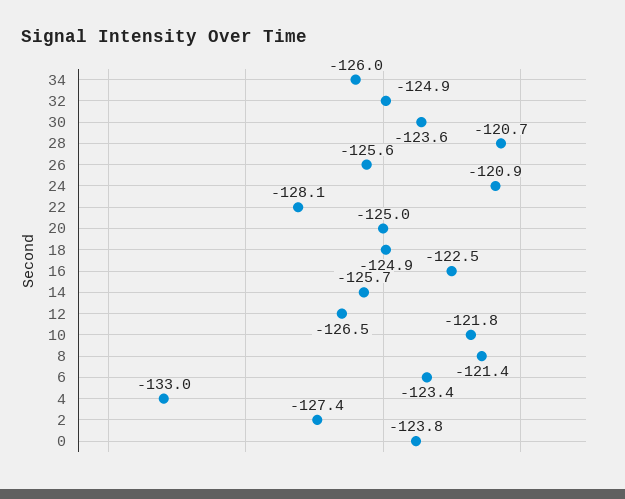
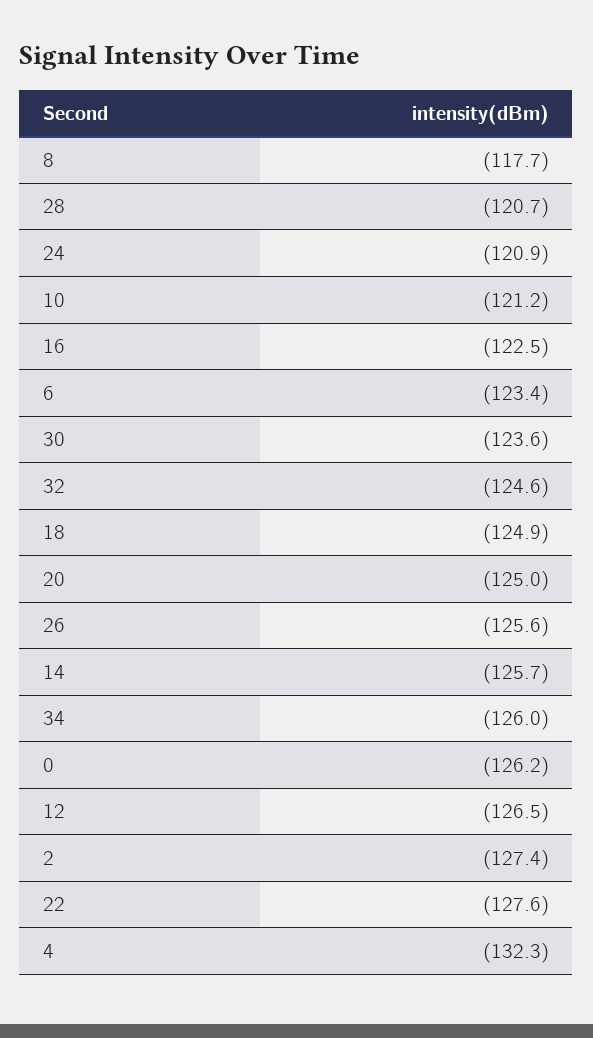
  {
    "34": -126,
-   "32": -124.9,
+   "32": -124.6,
    "30": -123.6,
    "28": -120.7,
    "26": -125.6,
    "24": -120.9,
-   "22": -128.1,
+   "22": -127.6,
    "20": -125,
    "18": -124.9,
    "16": -122.5,
    "14": -125.7,
    "12": -126.5,
-   "10": -121.8,
+   "10": -121.2,
-   "8": -121.4,
+   "8": -117.7,
    "6": -123.4,
-   "4": -133,
+   "4": -132.3,
    "2": -127.4,
-   "0": -123.8
+   "0": -126.2
  }

